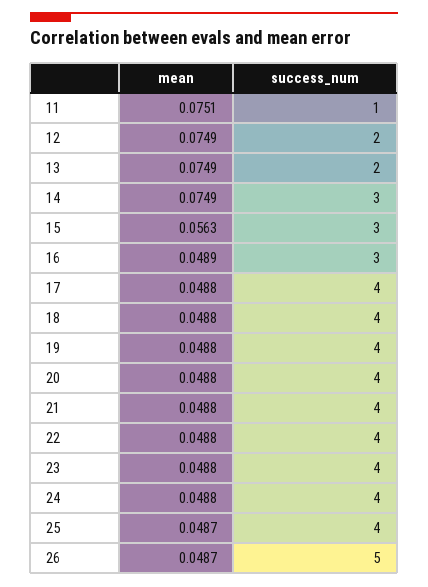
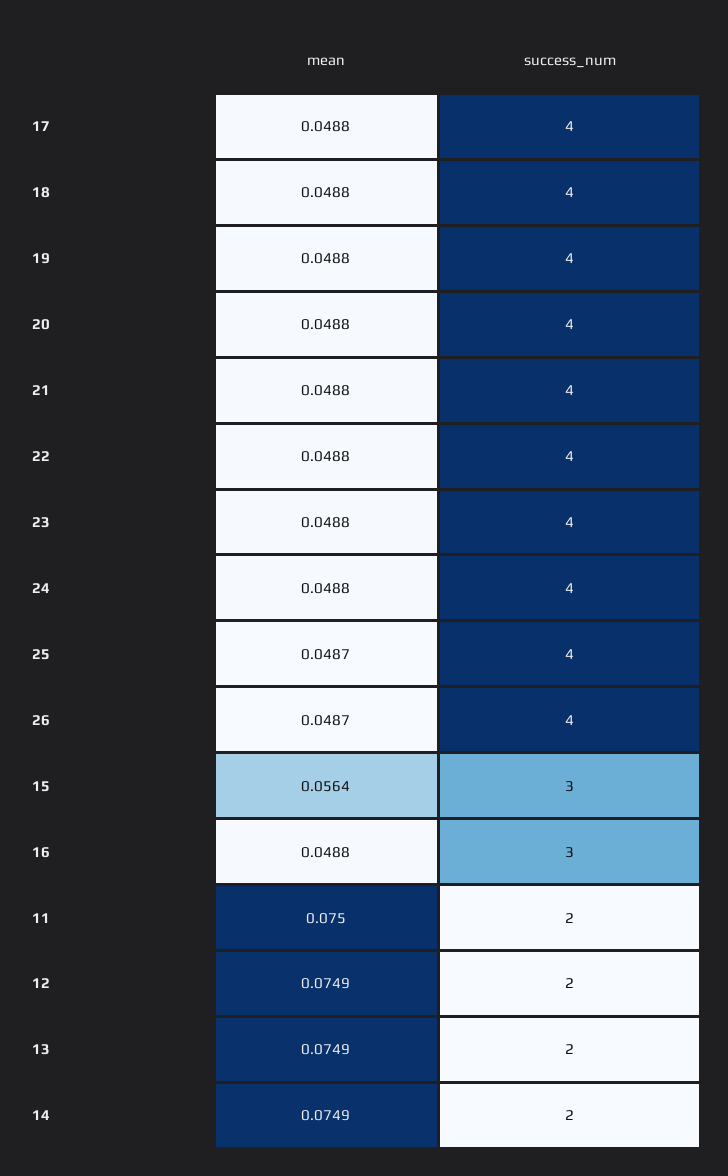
  {
    "mean": {
-     "11": 0.0751,
+     "11": 0.075,
      "12": 0.0749,
      "13": 0.0749,
      "14": 0.0749,
-     "15": 0.0563,
+     "15": 0.0564,
-     "16": 0.0489,
+     "16": 0.0488,
      "17": 0.0488,
      "18": 0.0488,
      "19": 0.0488,
      "20": 0.0488,
      "21": 0.0488,
      "22": 0.0488,
      "23": 0.0488,
      "24": 0.0488,
      "25": 0.0487,
      "26": 0.0487
    },
    "success_num": {
-     "11": 1,
+     "11": 2,
      "12": 2,
      "13": 2,
-     "14": 3,
+     "14": 2,
      "15": 3,
      "16": 3,
      "17": 4,
      "18": 4,
      "19": 4,
      "20": 4,
      "21": 4,
      "22": 4,
      "23": 4,
      "24": 4,
      "25": 4,
-     "26": 5
+     "26": 4
    }
  }

